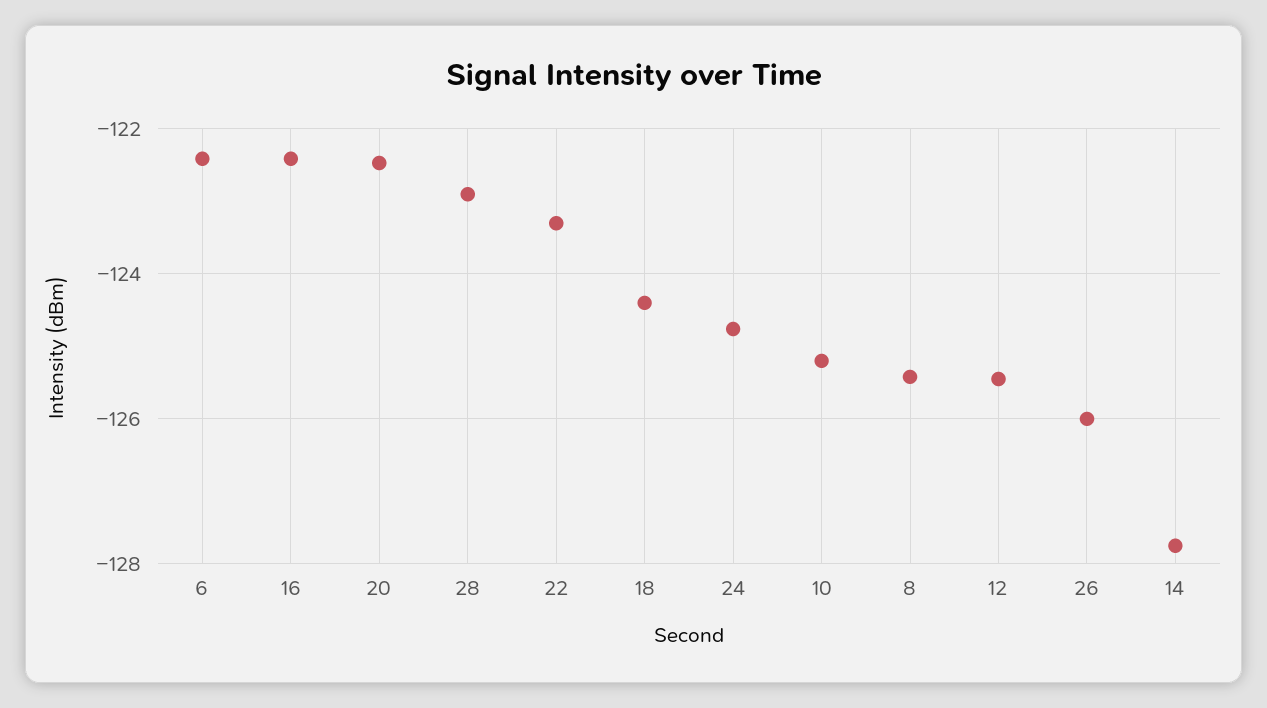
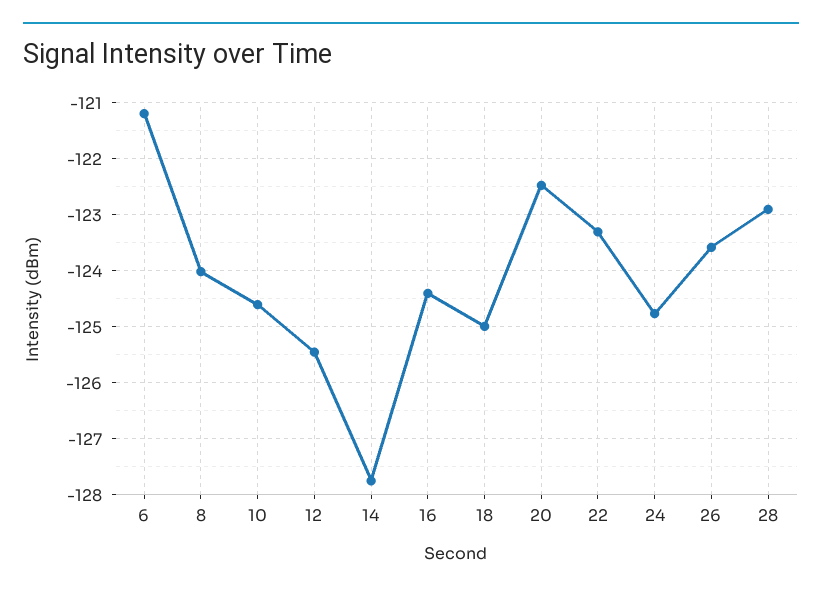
  {
-   "6": -122.4,
+   "6": -121.2,
-   "16": -122.4,
+   "16": -124.4,
    "20": -122.4,
    "28": -123,
    "22": -123.4,
-   "18": -124.4,
+   "18": -125,
    "24": -124.8,
-   "10": -125.2,
+   "10": -124.6,
-   "8": -125.4,
+   "8": -124,
    "12": -125.4,
-   "26": -126,
+   "26": -123.6,
    "14": -127.8
  }

